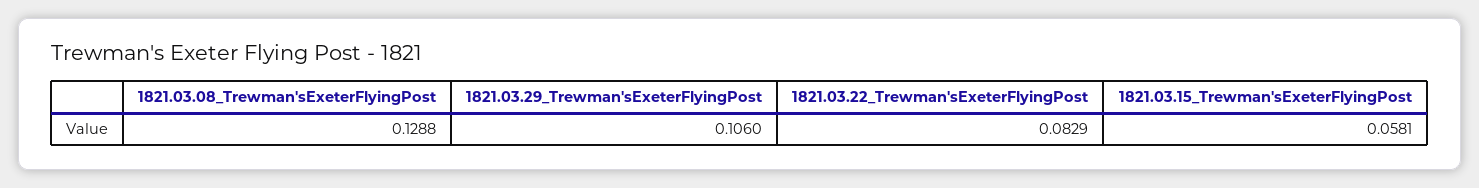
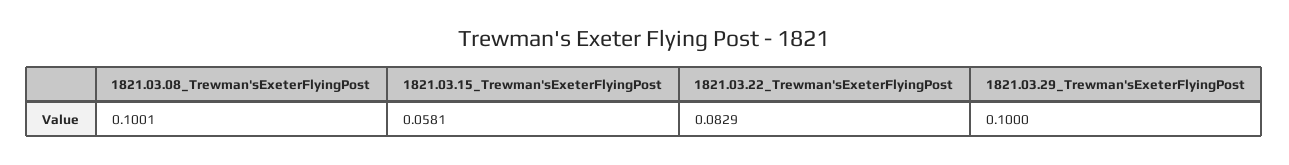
  {
-   "1821.03.08_Trewman'sExeterFlyingPost": 0.1288,
+   "1821.03.08_Trewman'sExeterFlyingPost": 0.1001,
-   "1821.03.29_Trewman'sExeterFlyingPost": 0.106,
+   "1821.03.29_Trewman'sExeterFlyingPost": 0.1,
    "1821.03.22_Trewman'sExeterFlyingPost": 0.0829,
    "1821.03.15_Trewman'sExeterFlyingPost": 0.0581
  }

